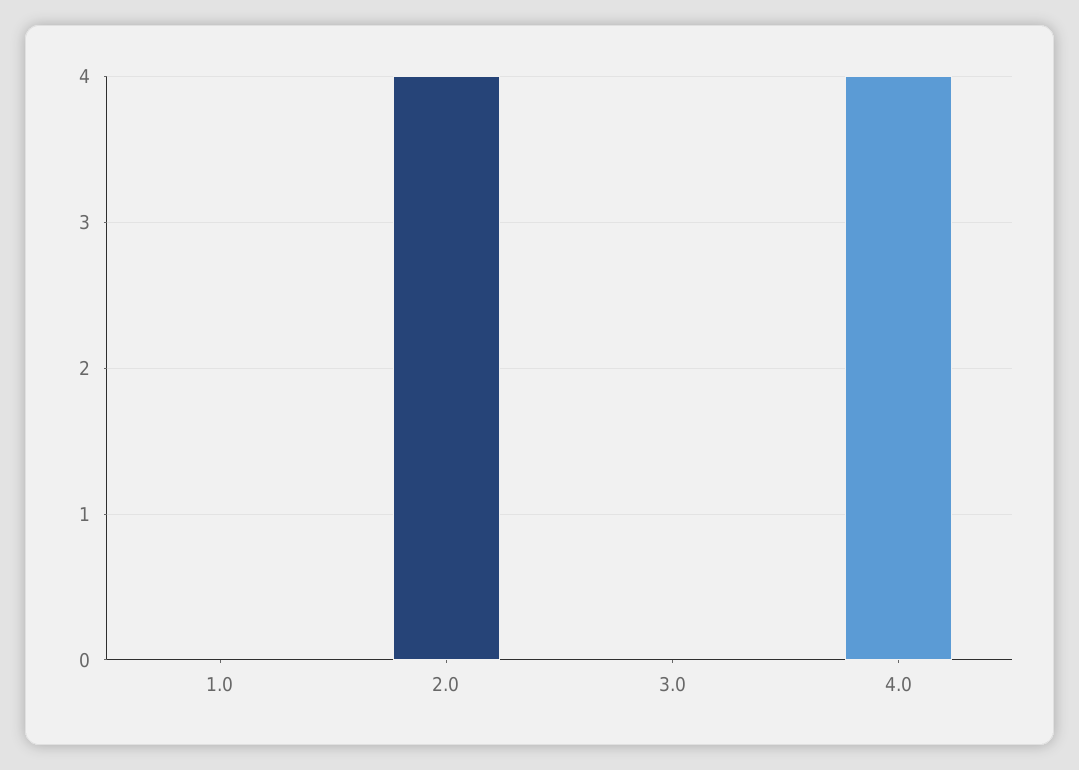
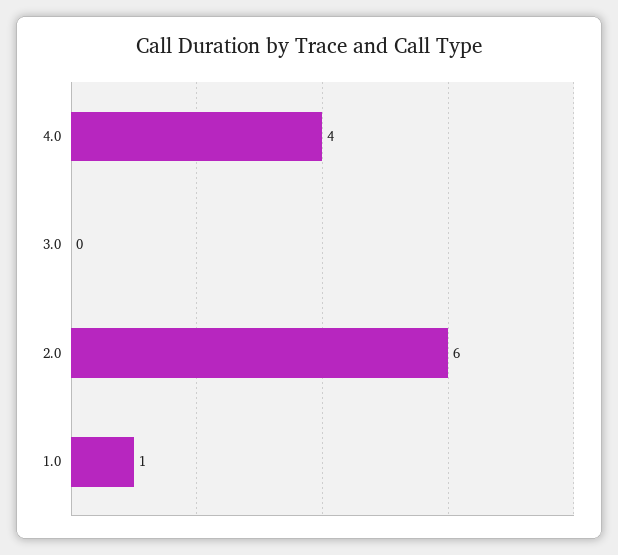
  {
-   "1.0": 0,
+   "1.0": 1,
-   "2.0": 4,
+   "2.0": 6,
    "3.0": 0,
    "4.0": 4
  }

